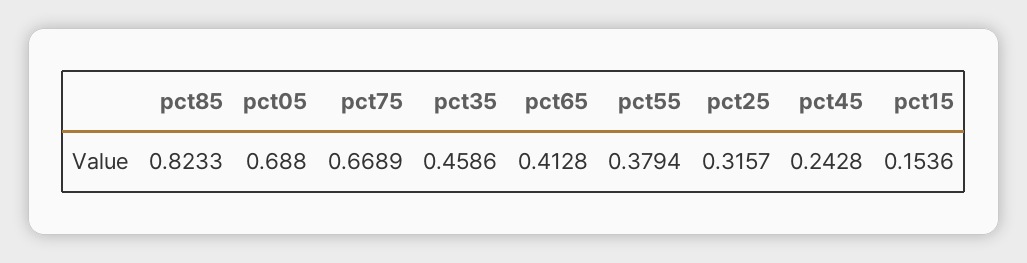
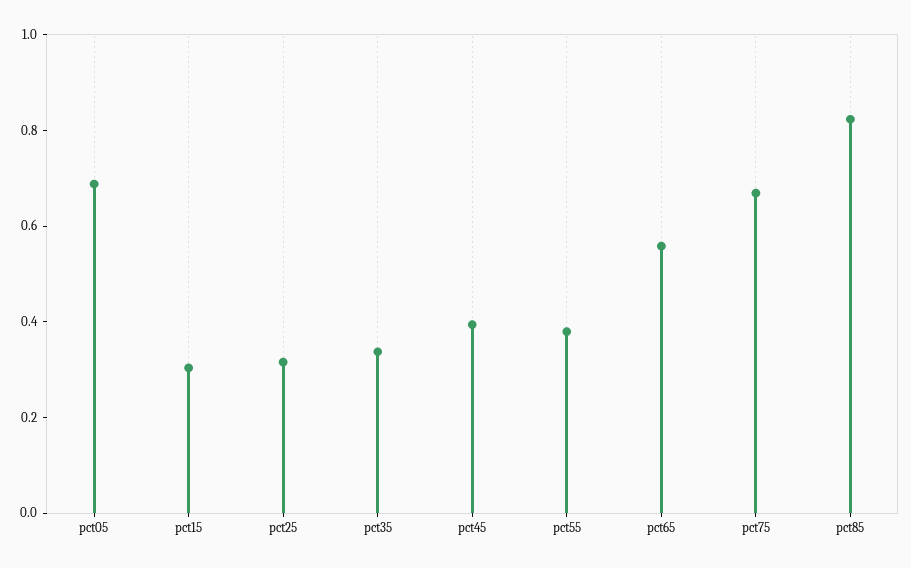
  {
    "pct85": 0.8233,
    "pct05": 0.688,
    "pct75": 0.6689,
-   "pct35": 0.4586,
+   "pct35": 0.35,
-   "pct65": 0.4128,
+   "pct65": 0.55,
    "pct55": 0.3794,
    "pct25": 0.3157,
-   "pct45": 0.2428,
+   "pct45": 0.4,
-   "pct15": 0.1536
+   "pct15": 0.3
  }

